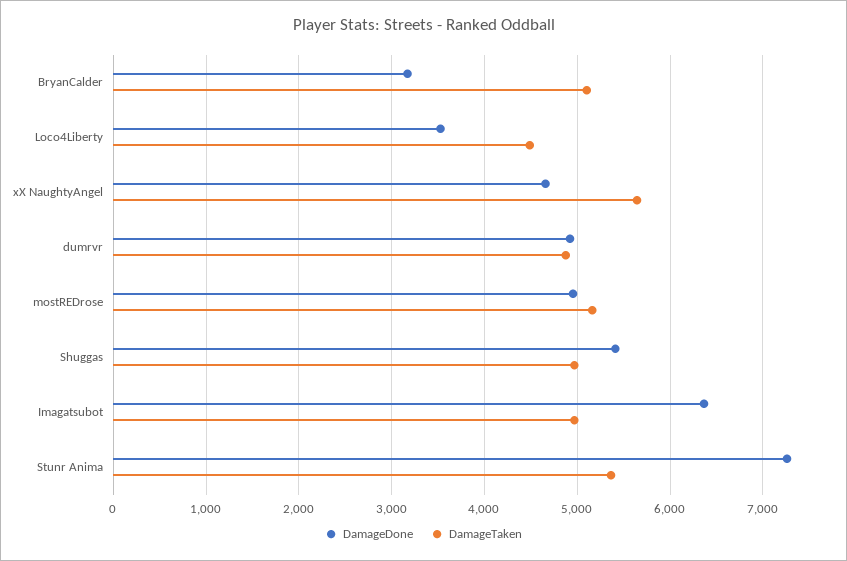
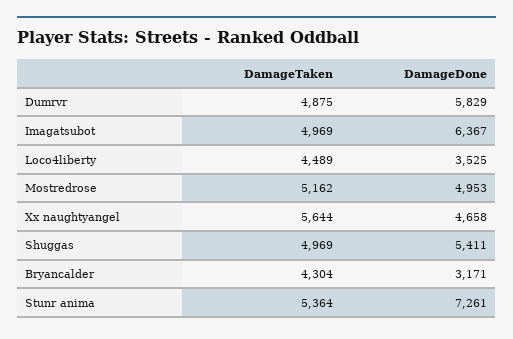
  {
    "DamageDone": {
      "BryanCalder": 3171,
      "Loco4Liberty": 3525,
      "xX NaughtyAngel": 4658,
-     "dumrvr": 4900,
+     "dumrvr": 5829,
      "mostREDrose": 4953,
      "Shuggas": 5411,
      "Imagatsubot": 6367,
      "Stunr Anima": 7261
    },
    "DamageTaken": {
-     "BryanCalder": 5100,
+     "BryanCalder": 4304,
      "Loco4Liberty": 4489,
      "xX NaughtyAngel": 5644,
      "dumrvr": 4875,
      "mostREDrose": 5162,
      "Shuggas": 4969,
      "Imagatsubot": 4969,
      "Stunr Anima": 5364
    }
  }

